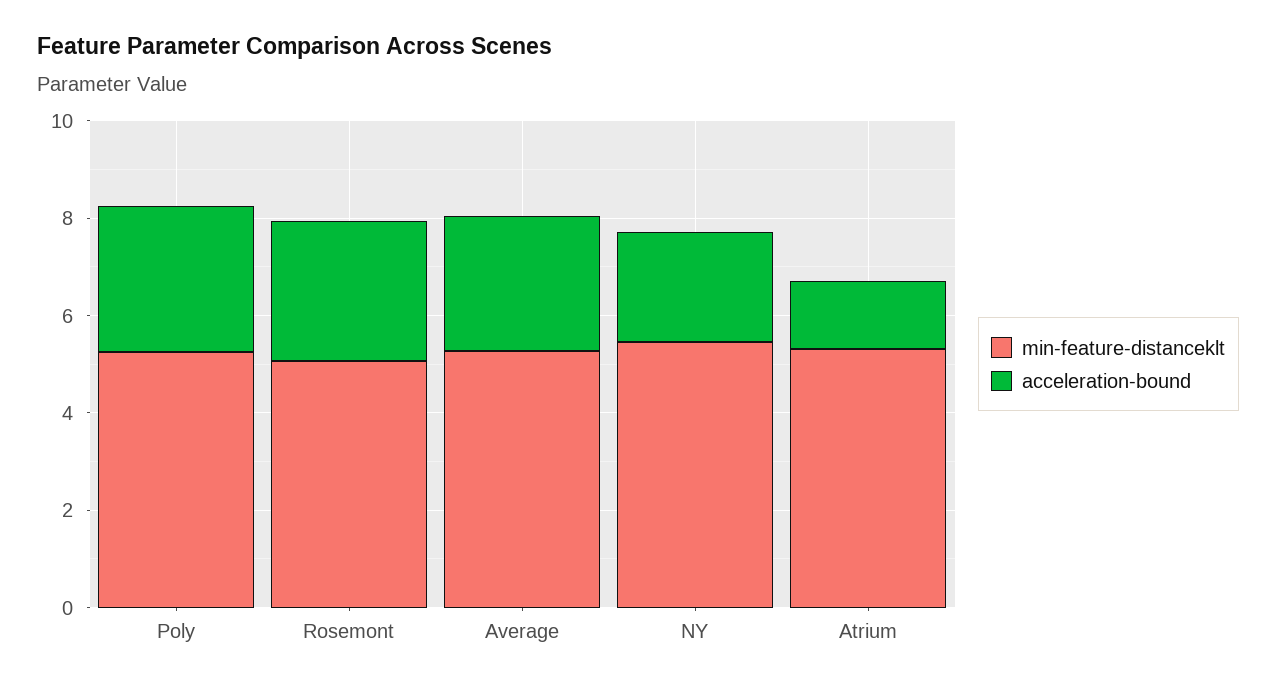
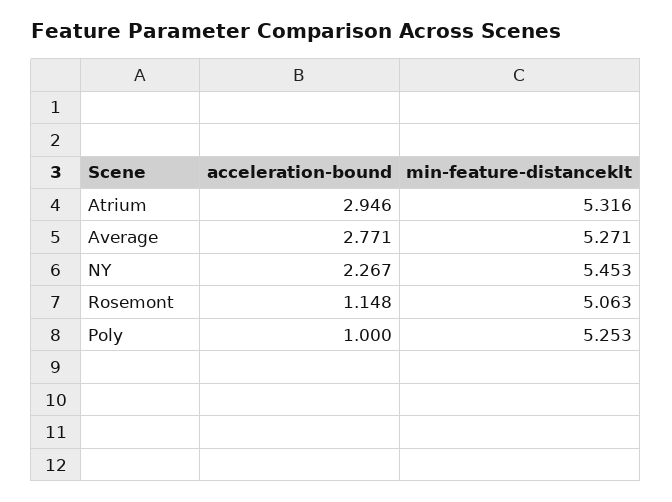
  {
    "min-feature-distanceklt": {
      "Poly": 5.253,
      "Rosemont": 5.063,
      "Average": 5.271,
      "NY": 5.453,
      "Atrium": 5.316
    },
    "acceleration-bound": {
-     "Poly": 3,
+     "Poly": 1,
-     "Rosemont": 3,
+     "Rosemont": 1.148,
      "Average": 2.771,
      "NY": 2.267,
-     "Atrium": 1.5
+     "Atrium": 2.946
    }
  }

